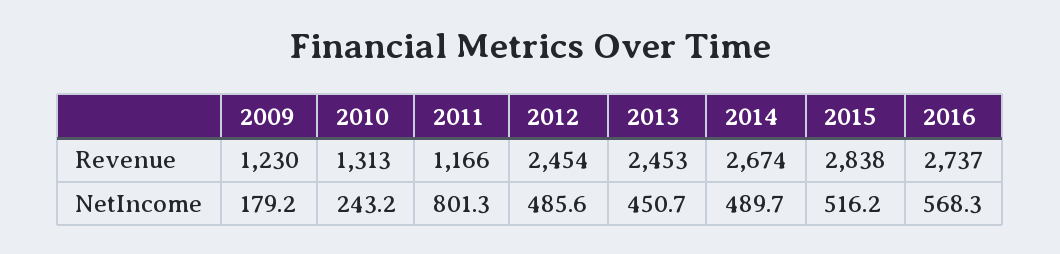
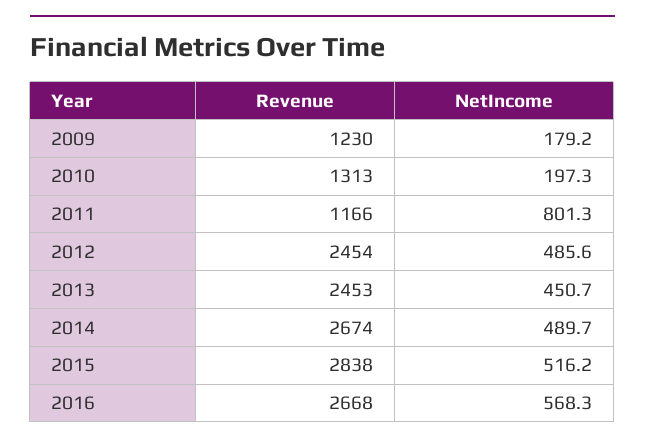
  {
    "2009": {
      "Revenue": 1230,
      "NetIncome": 179.2
    },
    "2010": {
      "Revenue": 1313,
-     "NetIncome": 243.2
+     "NetIncome": 197.3
    },
    "2011": {
      "Revenue": 1166,
      "NetIncome": 801.3
    },
    "2012": {
      "Revenue": 2454,
      "NetIncome": 485.6
    },
    "2013": {
      "Revenue": 2453,
      "NetIncome": 450.7
    },
    "2014": {
      "Revenue": 2674,
      "NetIncome": 489.7
    },
    "2015": {
      "Revenue": 2838,
      "NetIncome": 516.2
    },
    "2016": {
-     "Revenue": 2737,
+     "Revenue": 2668,
      "NetIncome": 568.3
    }
  }

